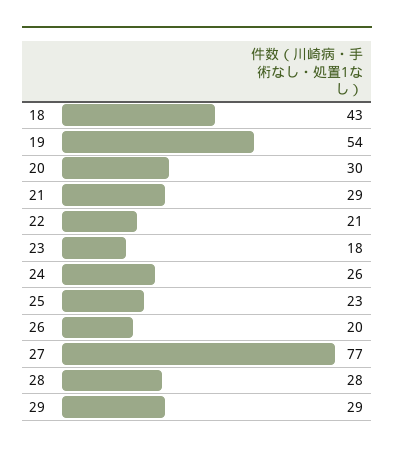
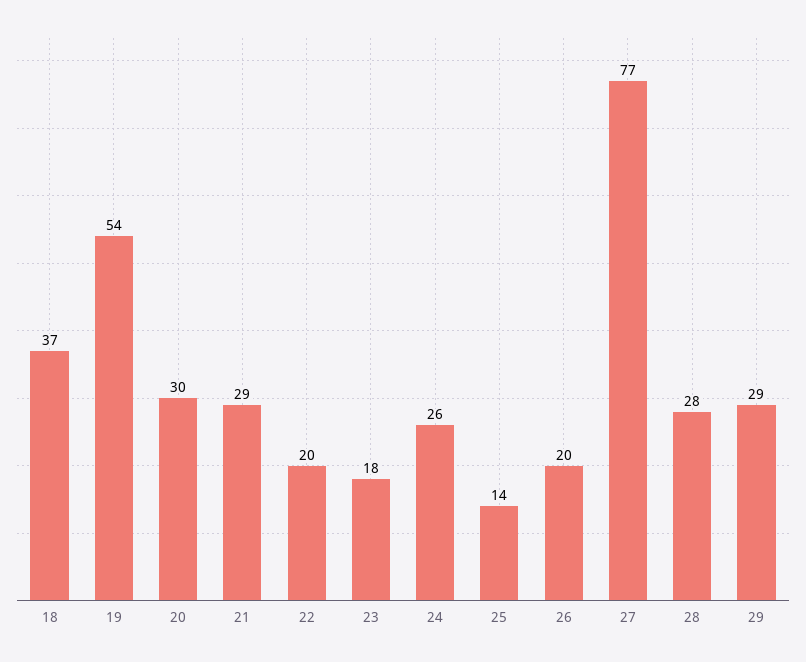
  {
-   "18": 43,
+   "18": 37,
    "19": 54,
    "20": 30,
    "21": 29,
-   "22": 21,
+   "22": 20,
    "23": 18,
    "24": 26,
-   "25": 23,
+   "25": 14,
    "26": 20,
    "27": 77,
    "28": 28,
    "29": 29
  }

